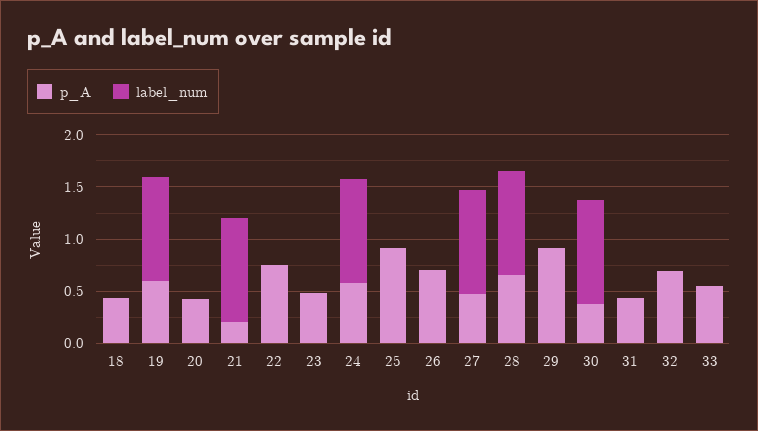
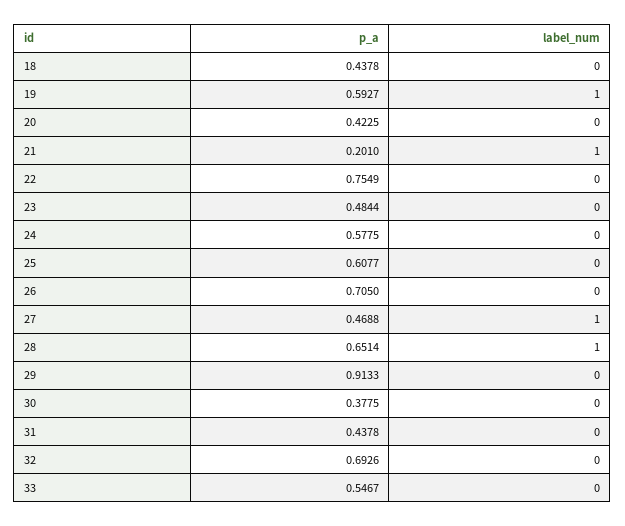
  {
    "p_A": {
      "18": 0.4378,
      "19": 0.5927,
      "20": 0.4225,
      "21": 0.201,
      "22": 0.7549,
      "23": 0.4844,
      "24": 0.5775,
-     "25": 0.9,
+     "25": 0.6077,
      "26": 0.705,
      "27": 0.4688,
      "28": 0.6514,
      "29": 0.9133,
      "30": 0.3775,
      "31": 0.4378,
      "32": 0.6926,
      "33": 0.5467
    },
    "label_num": {
      "18": 0,
      "19": 1,
      "20": 0,
      "21": 1,
      "22": 0,
      "23": 0,
-     "24": 1,
+     "24": 0,
      "25": 0,
      "26": 0,
      "27": 1,
      "28": 1,
      "29": 0,
-     "30": 1,
+     "30": 0,
      "31": 0,
      "32": 0,
      "33": 0
    }
  }

